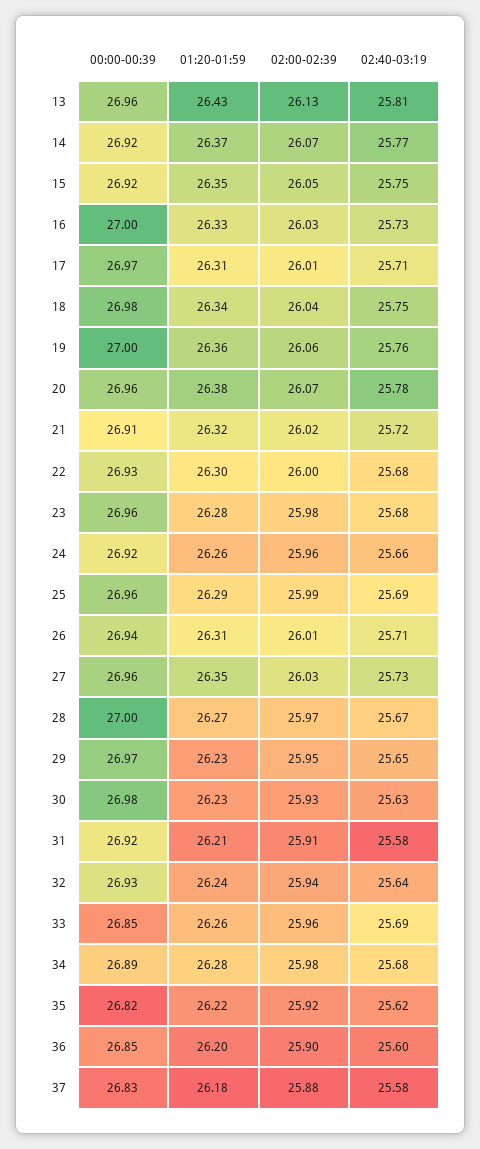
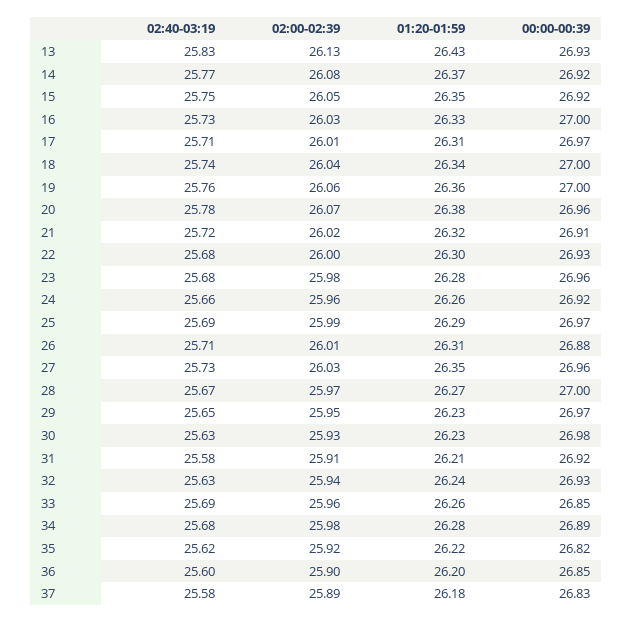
  {
    "00:00-00:39": {
-     "13": 26.96,
+     "13": 26.93,
      "14": 26.92,
      "15": 26.92,
      "16": 27,
      "17": 26.97,
-     "18": 26.98,
+     "18": 27,
      "19": 27,
      "20": 26.96,
      "21": 26.91,
      "22": 26.93,
      "23": 26.96,
      "24": 26.92,
-     "25": 26.96,
+     "25": 26.97,
-     "26": 26.94,
+     "26": 26.88,
      "27": 26.96,
      "28": 27,
      "29": 26.97,
      "30": 26.98,
      "31": 26.92,
      "32": 26.93,
      "33": 26.85,
      "34": 26.89,
      "35": 26.82,
      "36": 26.85,
      "37": 26.83
    },
    "01:20-01:59": {
      "13": 26.43,
      "14": 26.37,
      "15": 26.35,
      "16": 26.33,
      "17": 26.31,
      "18": 26.34,
      "19": 26.36,
      "20": 26.38,
      "21": 26.32,
      "22": 26.3,
      "23": 26.28,
      "24": 26.26,
      "25": 26.29,
      "26": 26.31,
      "27": 26.35,
      "28": 26.27,
      "29": 26.23,
      "30": 26.23,
      "31": 26.21,
      "32": 26.24,
      "33": 26.26,
      "34": 26.28,
      "35": 26.22,
      "36": 26.2,
      "37": 26.18
    },
    "02:00-02:39": {
      "13": 26.13,
-     "14": 26.07,
+     "14": 26.08,
      "15": 26.05,
      "16": 26.03,
      "17": 26.01,
      "18": 26.04,
      "19": 26.06,
      "20": 26.07,
      "21": 26.02,
      "22": 26,
      "23": 25.98,
      "24": 25.96,
      "25": 25.99,
      "26": 26.01,
      "27": 26.03,
      "28": 25.97,
      "29": 25.95,
      "30": 25.93,
      "31": 25.91,
      "32": 25.94,
      "33": 25.96,
      "34": 25.98,
      "35": 25.92,
      "36": 25.9,
-     "37": 25.88
+     "37": 25.89
    },
    "02:40-03:19": {
-     "13": 25.81,
+     "13": 25.83,
      "14": 25.77,
      "15": 25.75,
      "16": 25.73,
      "17": 25.71,
-     "18": 25.75,
+     "18": 25.74,
      "19": 25.76,
      "20": 25.78,
      "21": 25.72,
      "22": 25.68,
      "23": 25.68,
      "24": 25.66,
      "25": 25.69,
      "26": 25.71,
      "27": 25.73,
      "28": 25.67,
      "29": 25.65,
      "30": 25.63,
      "31": 25.58,
-     "32": 25.64,
+     "32": 25.63,
      "33": 25.69,
      "34": 25.68,
      "35": 25.62,
      "36": 25.6,
      "37": 25.58
    }
  }

